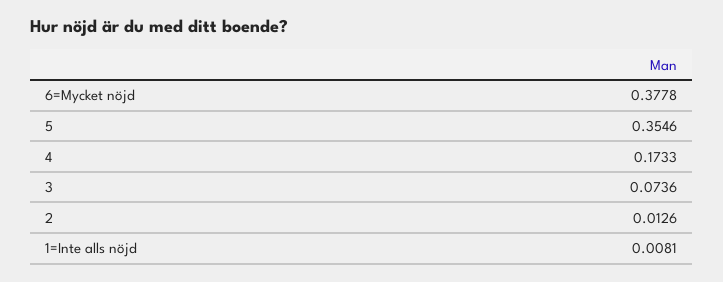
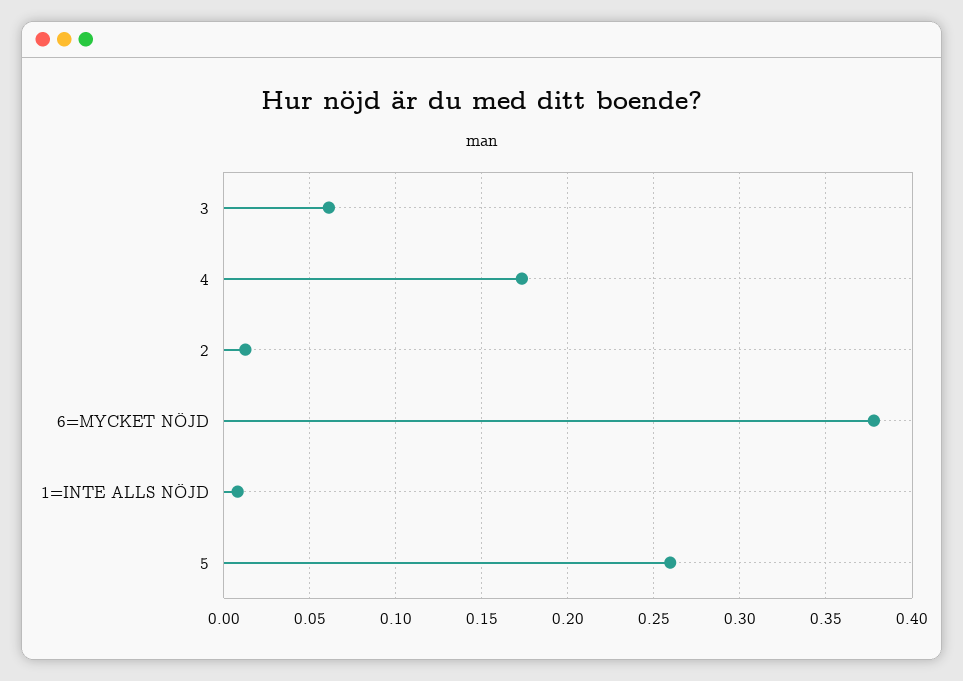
  {
    "6=Mycket nöjd": 0.3778,
-   "5": 0.3546,
+   "5": 0.26,
    "4": 0.1733,
-   "3": 0.0736,
+   "3": 0.06,
    "2": 0.0126,
    "1=Inte alls nöjd": 0.0081
  }

